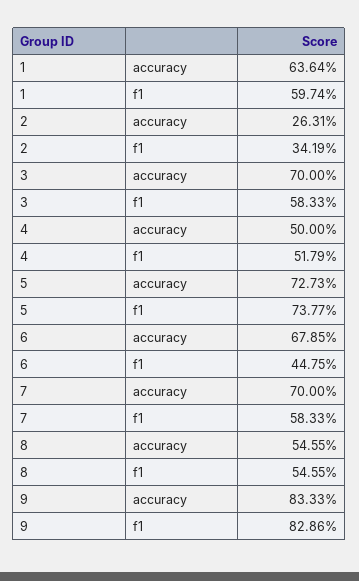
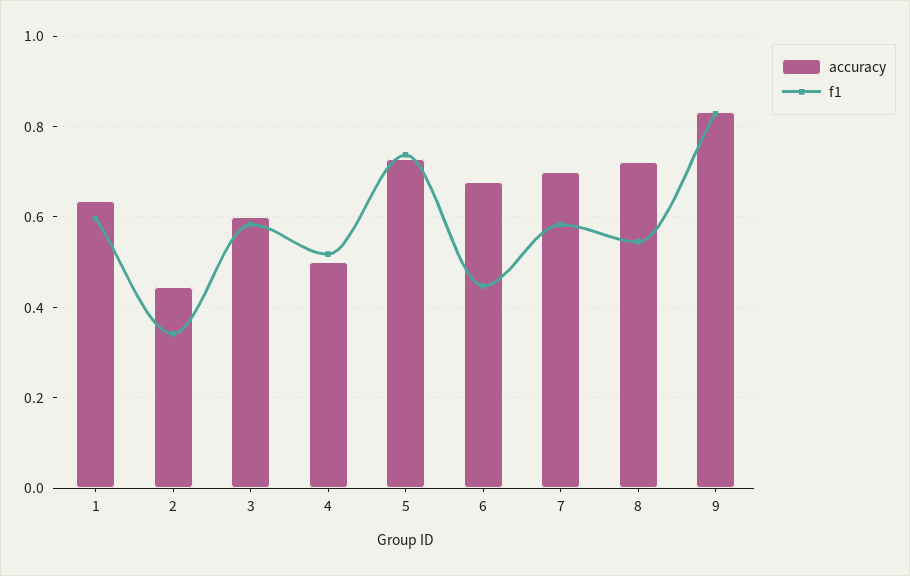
  {
    "accuracy": {
      "1": 0.6364,
-     "2": 0.2631,
+     "2": 0.44,
-     "3": 0.7,
+     "3": 0.6,
      "4": 0.5,
      "5": 0.7273,
      "6": 0.6785,
      "7": 0.7,
-     "8": 0.5455,
+     "8": 0.72,
      "9": 0.8333
    },
    "f1": {
      "1": 0.5974,
      "2": 0.3419,
      "3": 0.5833,
      "4": 0.5179,
      "5": 0.7377,
      "6": 0.4475,
      "7": 0.5833,
      "8": 0.5455,
      "9": 0.8286
    }
  }

